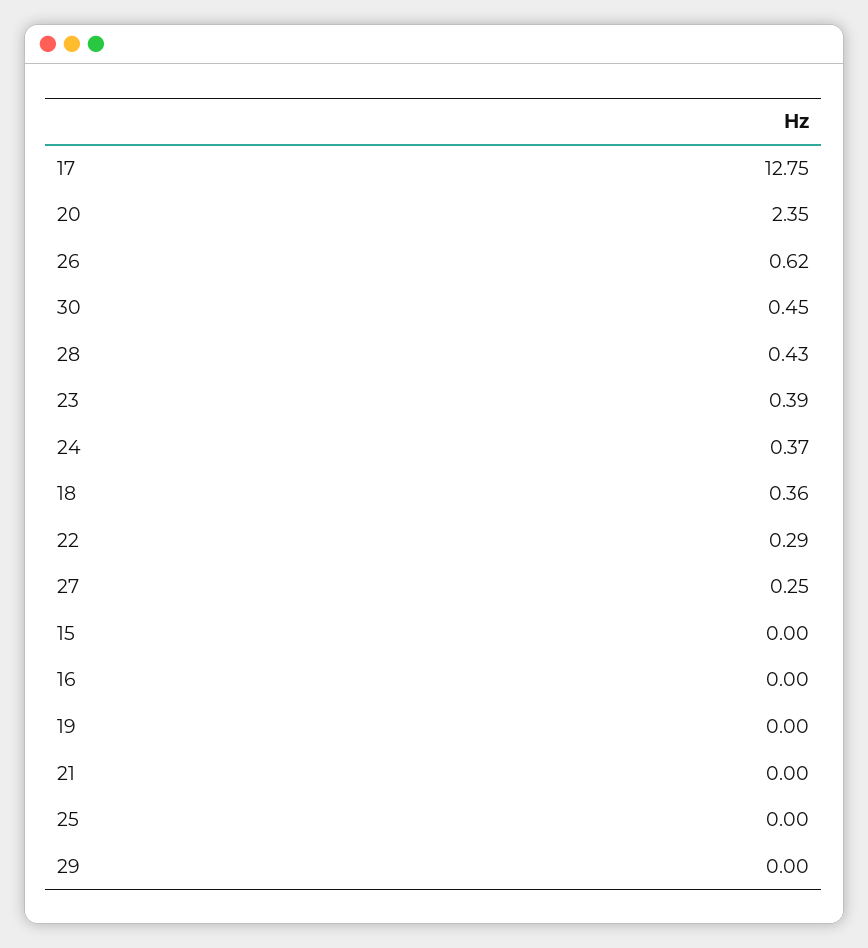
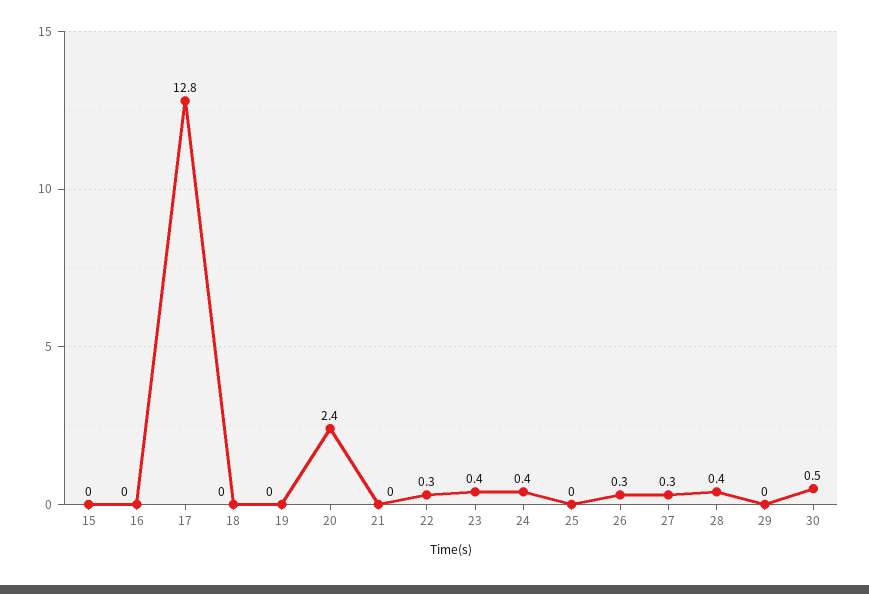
  {
    "17": 12.75,
    "20": 2.35,
-   "26": 0.62,
+   "26": 0.3,
    "30": 0.45,
    "28": 0.43,
    "23": 0.39,
    "24": 0.37,
-   "18": 0.36,
+   "18": 0,
    "22": 0.29,
    "27": 0.25,
    "15": 0,
    "16": 0,
    "19": 0,
    "21": 0,
    "25": 0,
    "29": 0
  }

